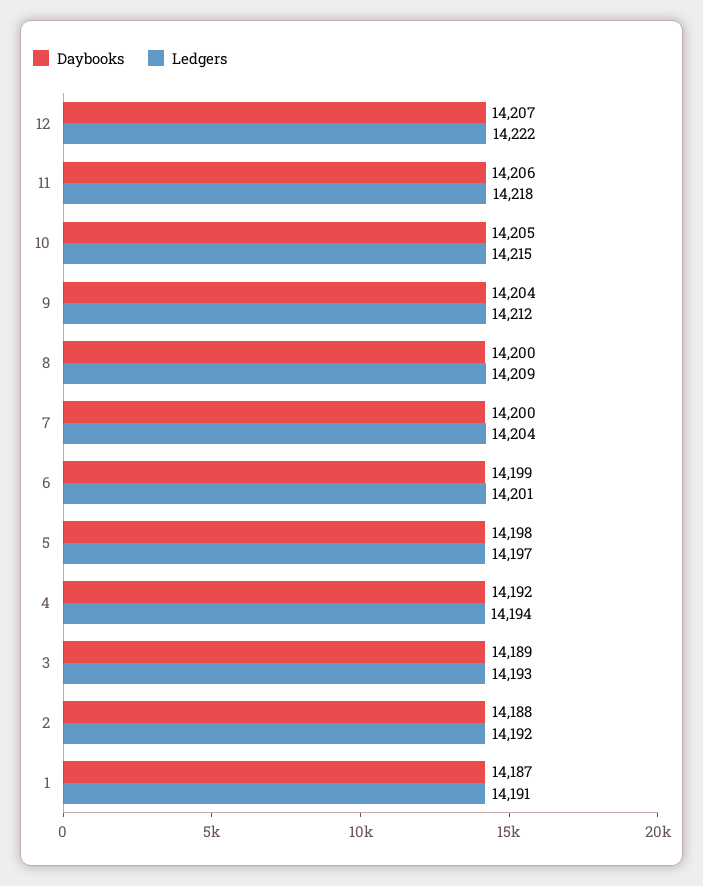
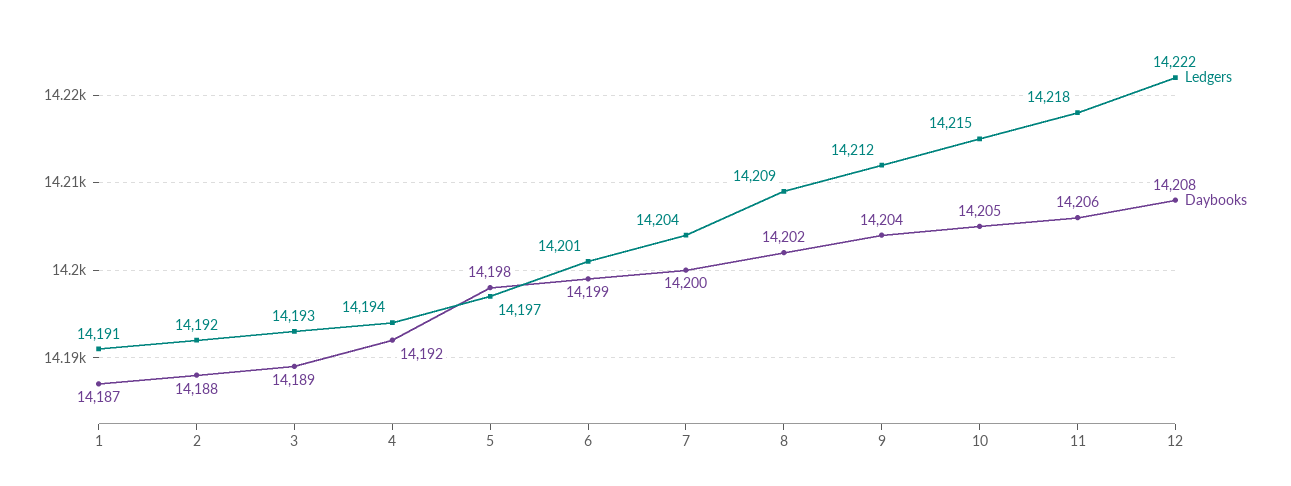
  {
    "Daybooks": {
-     "12": 14207,
+     "12": 14208,
      "11": 14206,
      "10": 14205,
      "9": 14204,
-     "8": 14200,
+     "8": 14202,
      "7": 14200,
      "6": 14199,
      "5": 14198,
      "4": 14192,
      "3": 14189,
      "2": 14188,
      "1": 14187
    },
    "Ledgers": {
      "12": 14222,
      "11": 14218,
      "10": 14215,
      "9": 14212,
      "8": 14209,
      "7": 14204,
      "6": 14201,
      "5": 14197,
      "4": 14194,
      "3": 14193,
      "2": 14192,
      "1": 14191
    }
  }

